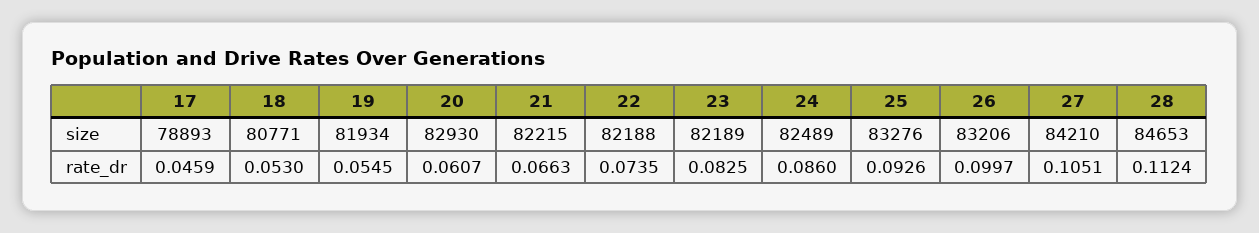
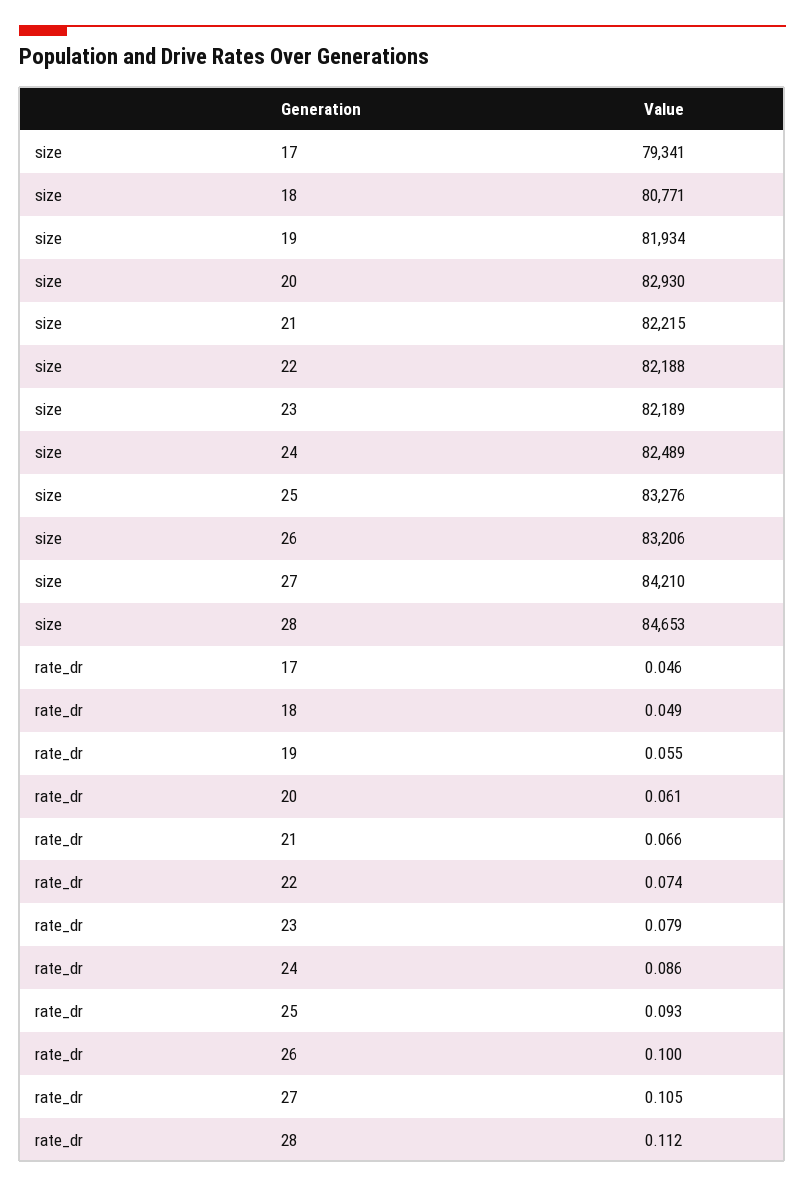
  {
    "17": {
-     "size": 78893,
+     "size": 79341,
      "rate_dr": 0.0459
    },
    "18": {
      "size": 80771,
-     "rate_dr": 0.053
+     "rate_dr": 0.049
    },
    "19": {
      "size": 81934,
      "rate_dr": 0.0545
    },
    "20": {
      "size": 82930,
      "rate_dr": 0.0607
    },
    "21": {
      "size": 82215,
      "rate_dr": 0.0663
    },
    "22": {
      "size": 82188,
      "rate_dr": 0.0735
    },
    "23": {
      "size": 82189,
-     "rate_dr": 0.0825
+     "rate_dr": 0.079
    },
    "24": {
      "size": 82489,
      "rate_dr": 0.086
    },
    "25": {
      "size": 83276,
      "rate_dr": 0.0926
    },
    "26": {
      "size": 83206,
      "rate_dr": 0.0997
    },
    "27": {
      "size": 84210,
      "rate_dr": 0.1051
    },
    "28": {
      "size": 84653,
      "rate_dr": 0.1124
    }
  }

